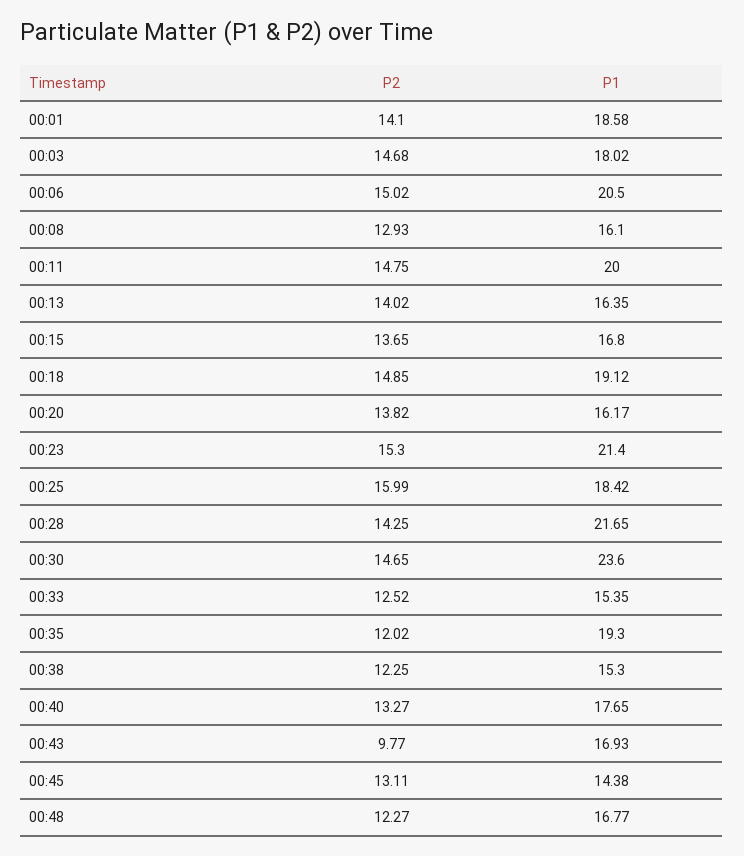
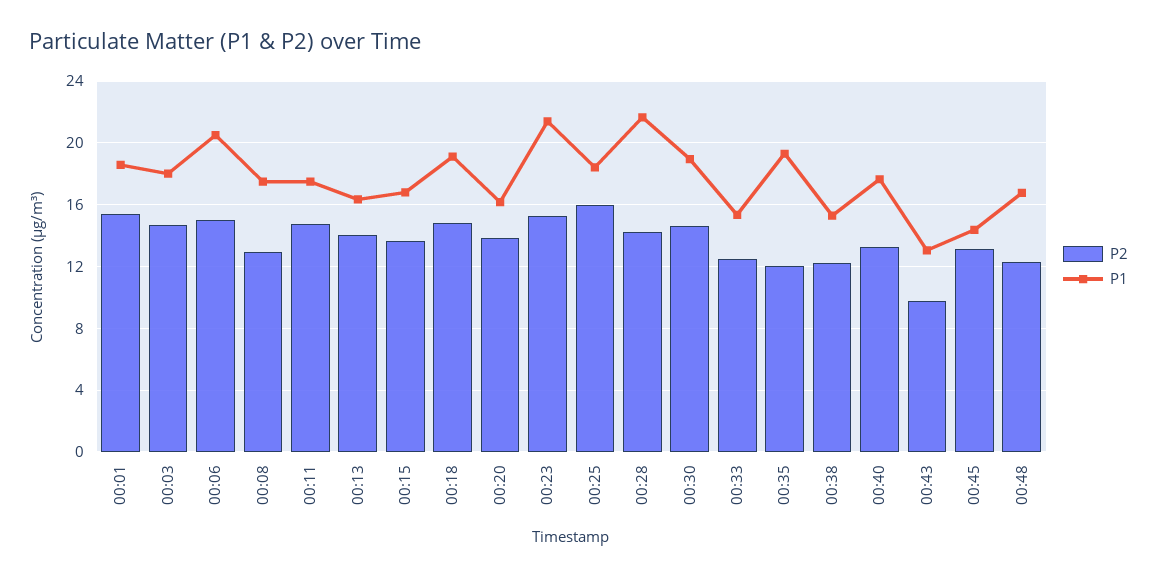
  {
    "P2": {
-     "00:01": 14.1,
+     "00:01": 15.5,
      "00:03": 14.68,
      "00:06": 15.02,
      "00:08": 12.93,
      "00:11": 14.75,
      "00:13": 14.02,
      "00:15": 13.65,
      "00:18": 14.85,
      "00:20": 13.82,
      "00:23": 15.3,
      "00:25": 15.99,
      "00:28": 14.25,
      "00:30": 14.65,
      "00:33": 12.52,
      "00:35": 12.02,
      "00:38": 12.25,
      "00:40": 13.27,
      "00:43": 9.77,
      "00:45": 13.11,
      "00:48": 12.27
    },
    "P1": {
      "00:01": 18.58,
      "00:03": 18.02,
      "00:06": 20.5,
-     "00:08": 16.1,
+     "00:08": 17.5,
-     "00:11": 20,
+     "00:11": 17.5,
      "00:13": 16.35,
      "00:15": 16.8,
      "00:18": 19.12,
      "00:20": 16.17,
      "00:23": 21.4,
      "00:25": 18.42,
      "00:28": 21.65,
-     "00:30": 23.6,
+     "00:30": 19,
      "00:33": 15.35,
      "00:35": 19.3,
      "00:38": 15.3,
      "00:40": 17.65,
-     "00:43": 16.93,
+     "00:43": 13,
      "00:45": 14.38,
      "00:48": 16.77
    }
  }

